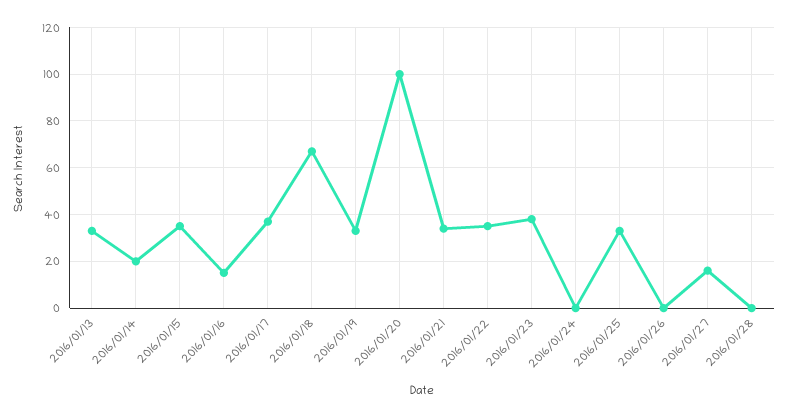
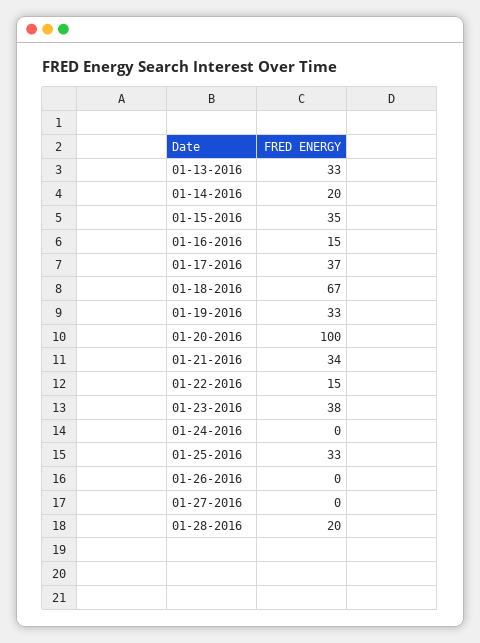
  {
    "2016/01/13": 33,
    "2016/01/14": 20,
    "2016/01/15": 35,
    "2016/01/16": 15,
    "2016/01/17": 37,
    "2016/01/18": 67,
    "2016/01/19": 33,
    "2016/01/20": 100,
    "2016/01/21": 34,
-   "2016/01/22": 35,
+   "2016/01/22": 15,
    "2016/01/23": 38,
    "2016/01/24": 0,
    "2016/01/25": 33,
    "2016/01/26": 0,
-   "2016/01/27": 15,
+   "2016/01/27": 0,
-   "2016/01/28": 0
+   "2016/01/28": 20
  }

